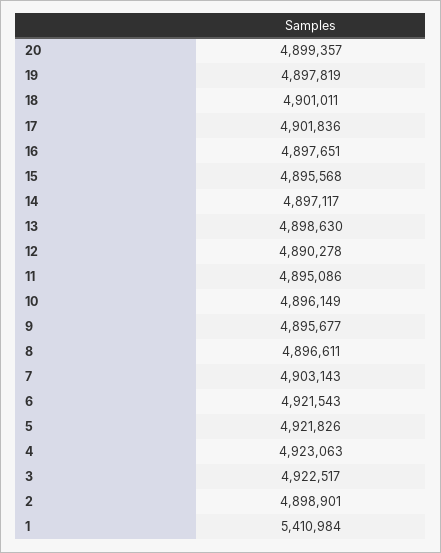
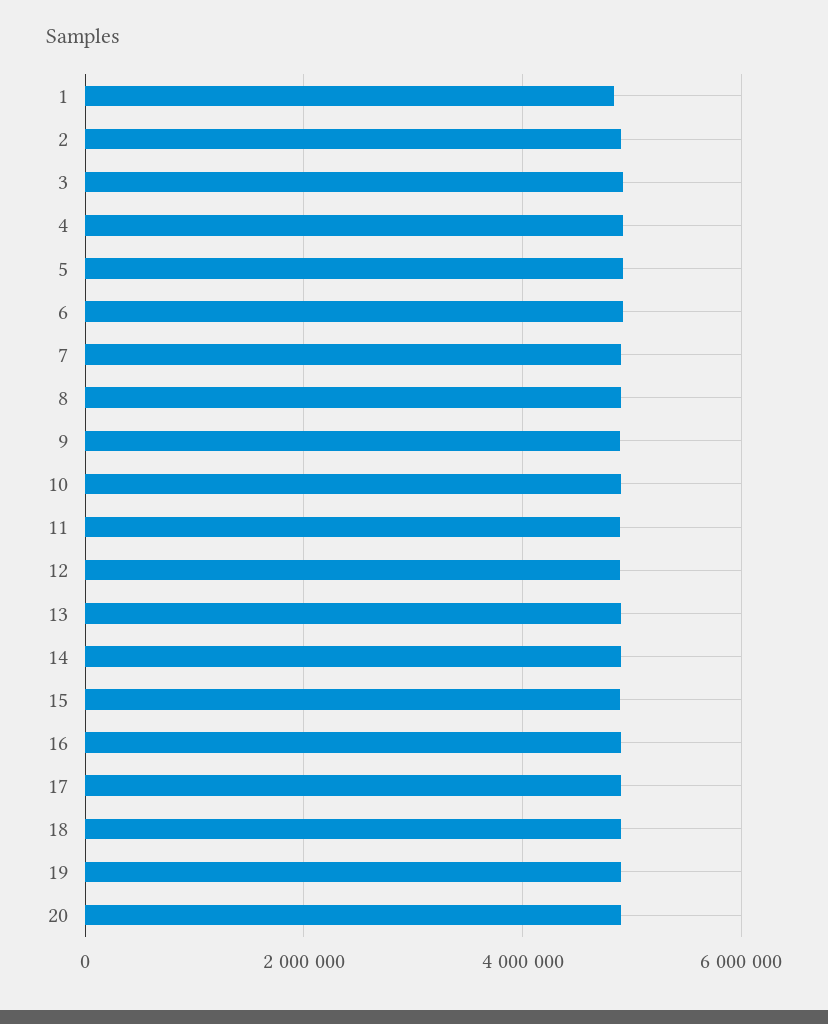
  {
    "20": 4899357,
    "19": 4897819,
    "18": 4901011,
    "17": 4901836,
    "16": 4897651,
    "15": 4895568,
    "14": 4897117,
    "13": 4898630,
    "12": 4890278,
    "11": 4895086,
    "10": 4896149,
    "9": 4895677,
    "8": 4896611,
    "7": 4903143,
    "6": 4921543,
    "5": 4921826,
    "4": 4923063,
    "3": 4922517,
    "2": 4898901,
-   "1": 5410984
+   "1": 4800000
  }

